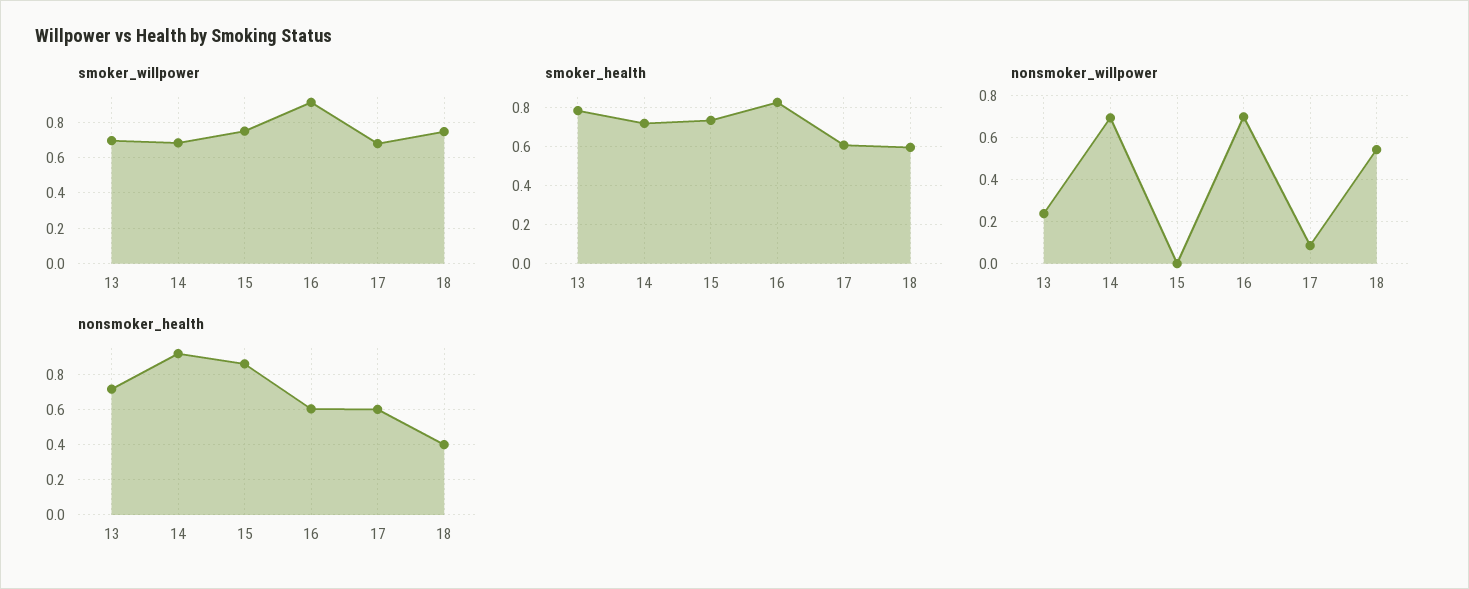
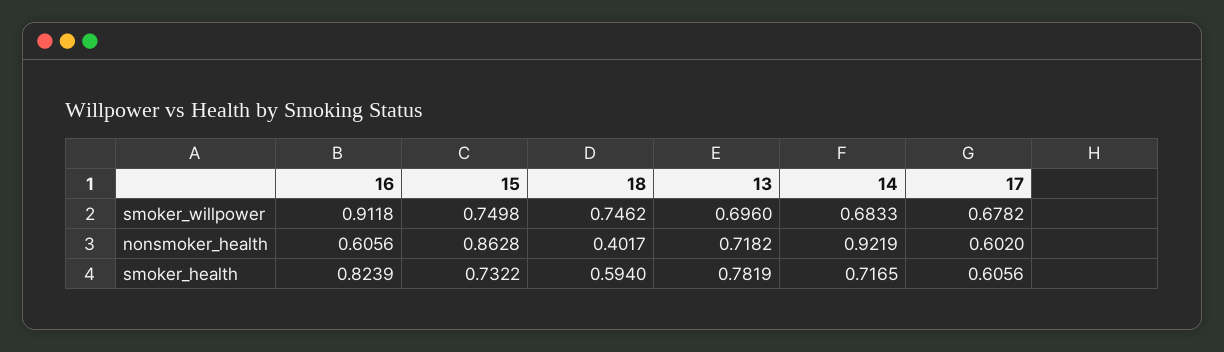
  {
    "smoker_willpower": {
      "13": 0.696,
      "14": 0.6833,
      "15": 0.7498,
      "16": 0.9118,
      "17": 0.6782,
      "18": 0.7462
    },
    "smoker_health": {
      "13": 0.7819,
      "14": 0.7165,
      "15": 0.7322,
      "16": 0.8239,
      "17": 0.6056,
      "18": 0.594
    },
-   "nonsmoker_willpower": {
-     "13": 0.25,
-     "14": 0.7,
-     "15": 0,
-     "16": 0.7,
-     "17": 0.1,
-     "18": 0.55
-   },
    "nonsmoker_health": {
      "13": 0.7182,
      "14": 0.9219,
      "15": 0.8628,
      "16": 0.6056,
      "17": 0.602,
      "18": 0.4017
    }
  }

